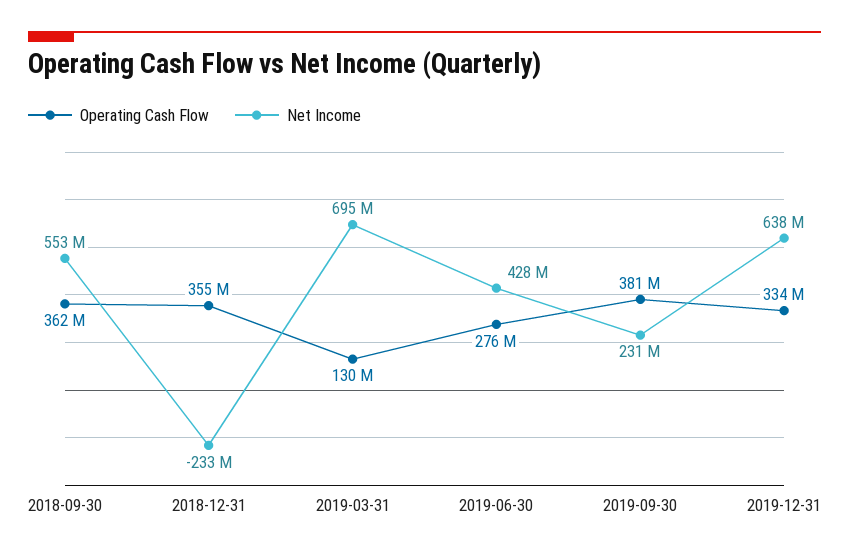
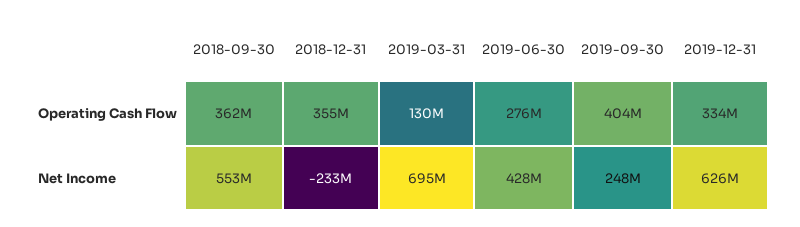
  {
    "Operating Cash Flow": {
      "2018-09-30": 362000000,
      "2018-12-31": 355000000,
      "2019-03-31": 130000000,
      "2019-06-30": 276000000,
-     "2019-09-30": 381000000,
+     "2019-09-30": 404000000,
      "2019-12-31": 334000000
    },
    "Net Income": {
      "2018-09-30": 553000000,
      "2018-12-31": -233000000,
      "2019-03-31": 695000000,
      "2019-06-30": 428000000,
-     "2019-09-30": 231000000,
+     "2019-09-30": 248000000,
-     "2019-12-31": 638000000
+     "2019-12-31": 626000000
    }
  }

